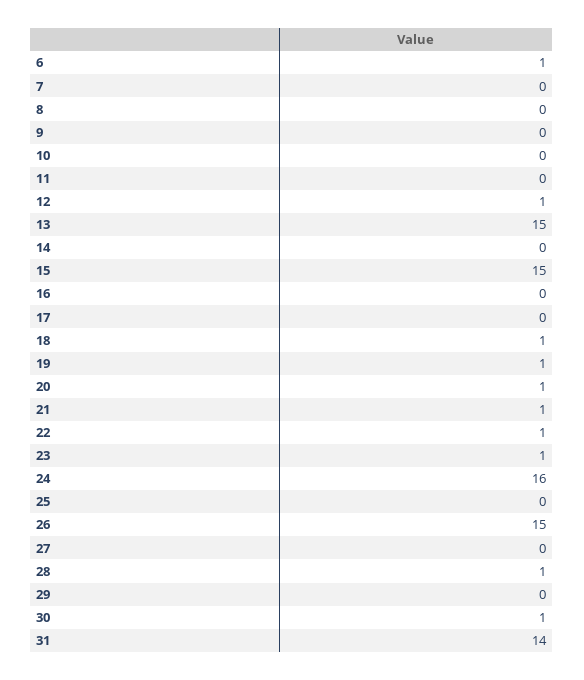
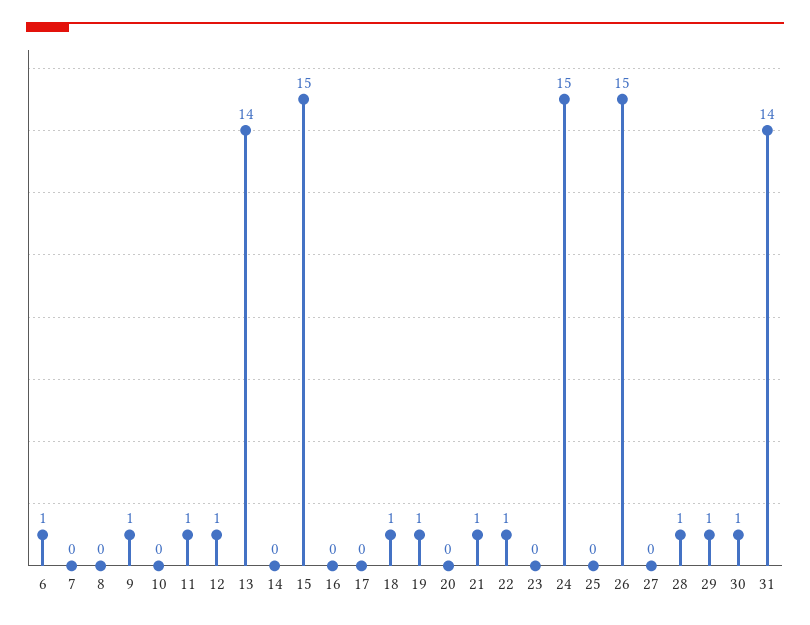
  {
    "6": 1,
    "7": 0,
    "8": 0,
-   "9": 0,
+   "9": 1,
    "10": 0,
-   "11": 0,
+   "11": 1,
    "12": 1,
-   "13": 15,
+   "13": 14,
    "14": 0,
    "15": 15,
    "16": 0,
    "17": 0,
    "18": 1,
    "19": 1,
-   "20": 1,
+   "20": 0,
    "21": 1,
    "22": 1,
-   "23": 1,
+   "23": 0,
-   "24": 16,
+   "24": 15,
    "25": 0,
    "26": 15,
    "27": 0,
    "28": 1,
-   "29": 0,
+   "29": 1,
    "30": 1,
    "31": 14
  }

